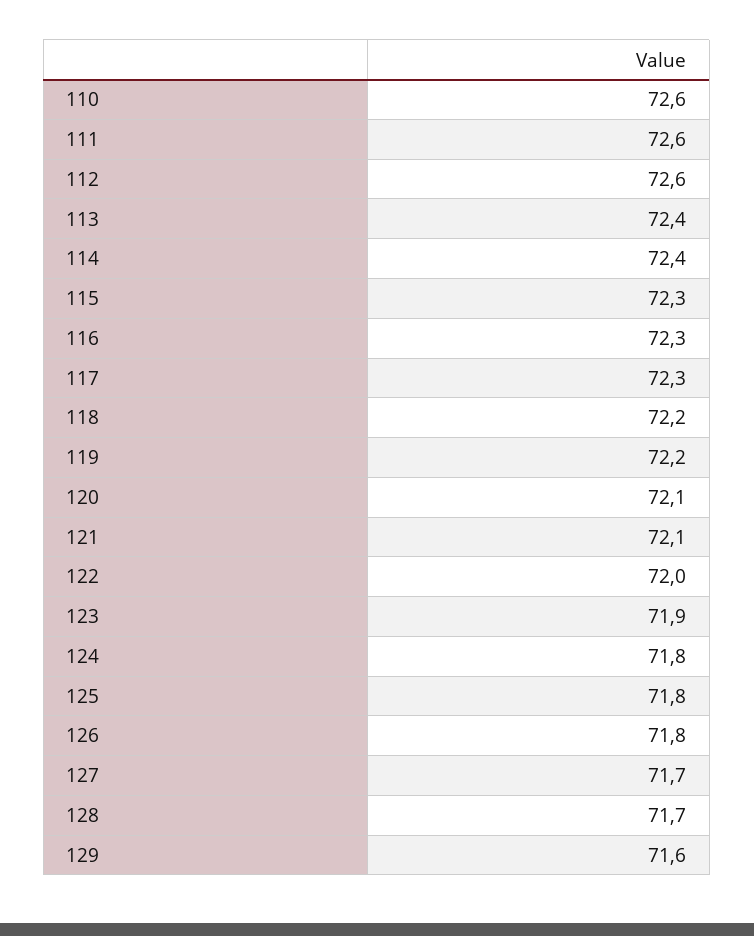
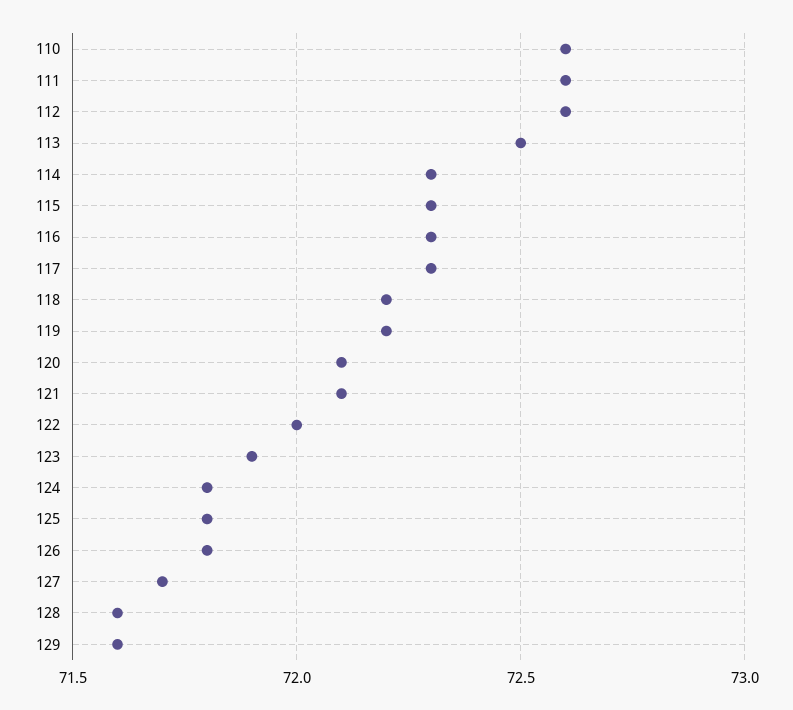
  {
    "110": 72.6,
    "111": 72.6,
    "112": 72.6,
-   "113": 72.4,
+   "113": 72.5,
-   "114": 72.4,
+   "114": 72.3,
    "115": 72.3,
    "116": 72.3,
    "117": 72.3,
    "118": 72.2,
    "119": 72.2,
    "120": 72.1,
    "121": 72.1,
    "122": 72,
    "123": 71.9,
    "124": 71.8,
    "125": 71.8,
    "126": 71.8,
    "127": 71.7,
-   "128": 71.7,
+   "128": 71.6,
    "129": 71.6
  }

